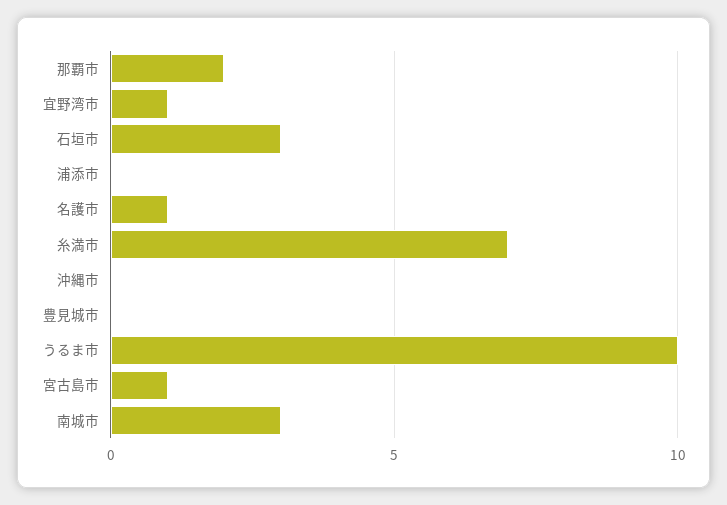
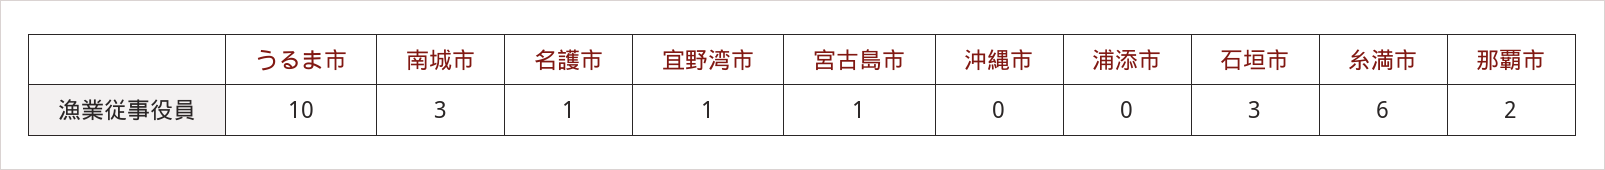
  {
    "那覇市": 2,
    "宜野湾市": 1,
    "石垣市": 3,
    "浦添市": 0,
    "名護市": 1,
-   "糸満市": 7,
+   "糸満市": 6,
    "沖縄市": 0,
-   "豊見城市": 0,
    "うるま市": 10,
    "宮古島市": 1,
    "南城市": 3
  }

